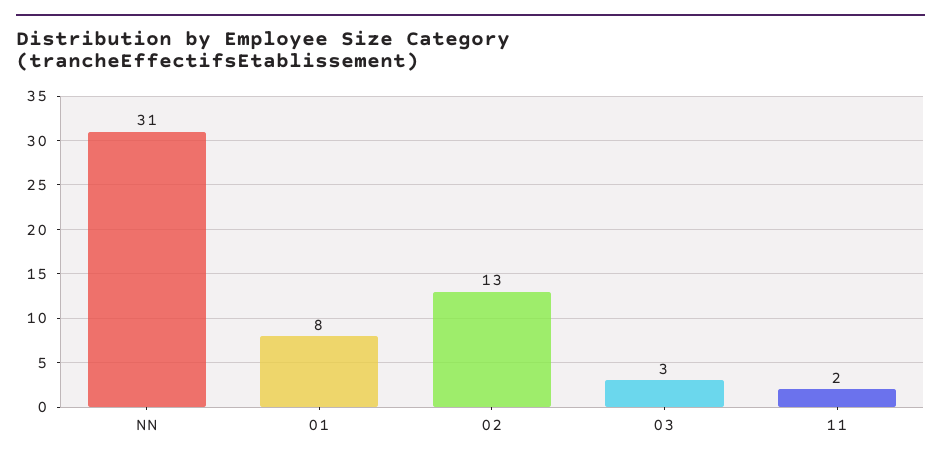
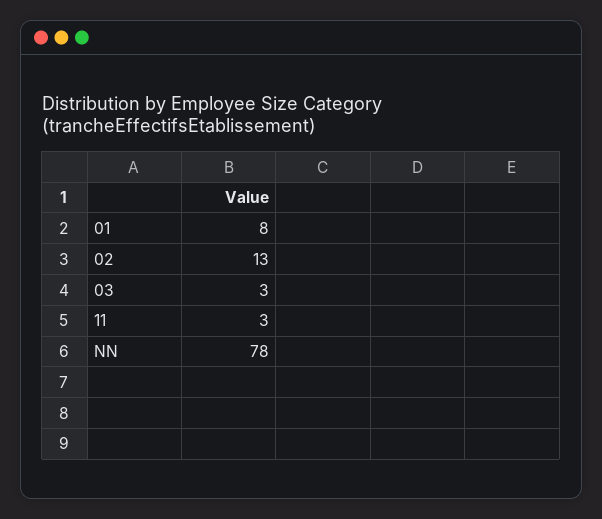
  {
-   "NN": 31,
+   "NN": 78,
    "01": 8,
    "02": 13,
    "03": 3,
-   "11": 2
+   "11": 3
  }

